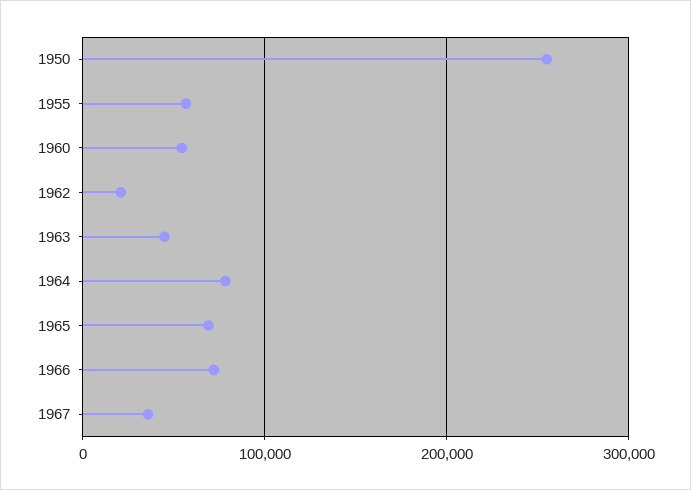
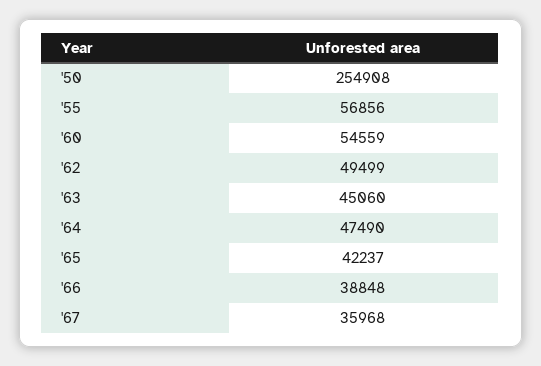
  {
    "1950": 254908,
    "1955": 56856,
    "1960": 54559,
-   "1962": 20000,
+   "1962": 49499,
    "1963": 45060,
-   "1964": 80000,
+   "1964": 47490,
-   "1965": 70000,
+   "1965": 42237,
-   "1966": 70000,
+   "1966": 38848,
    "1967": 35968
  }

